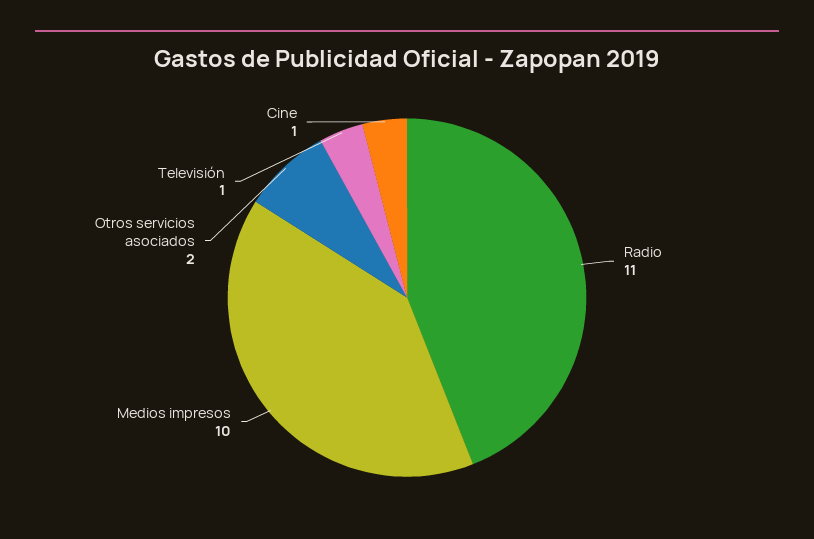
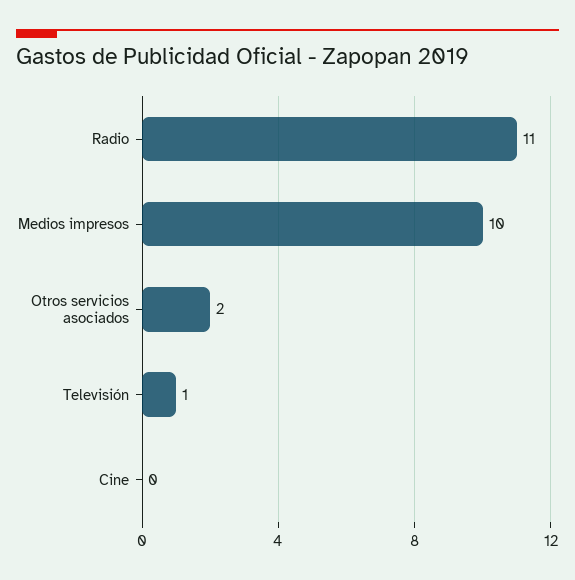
  {
    "Radio": 11,
    "Medios impresos": 10,
    "Otros servicios asociados": 2,
    "Televisión": 1,
-   "Cine": 1
+   "Cine": 0
  }

